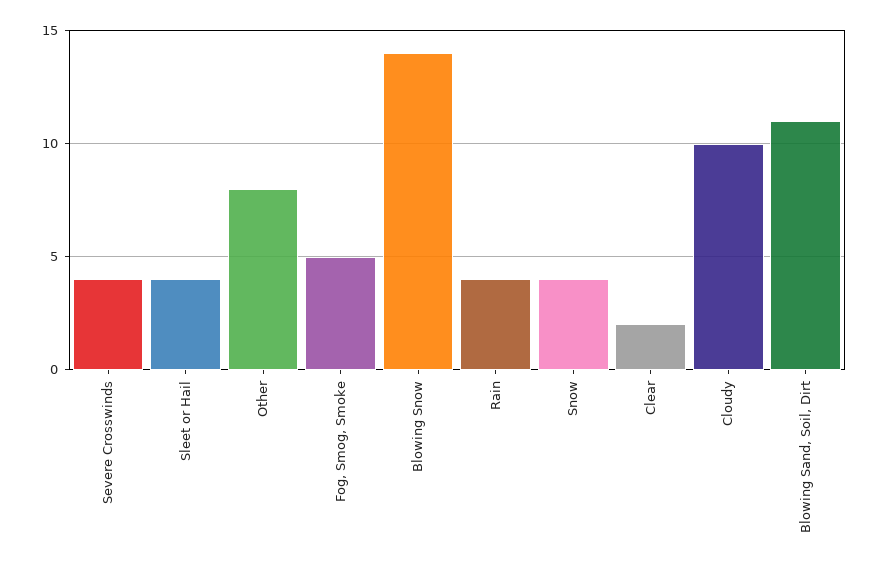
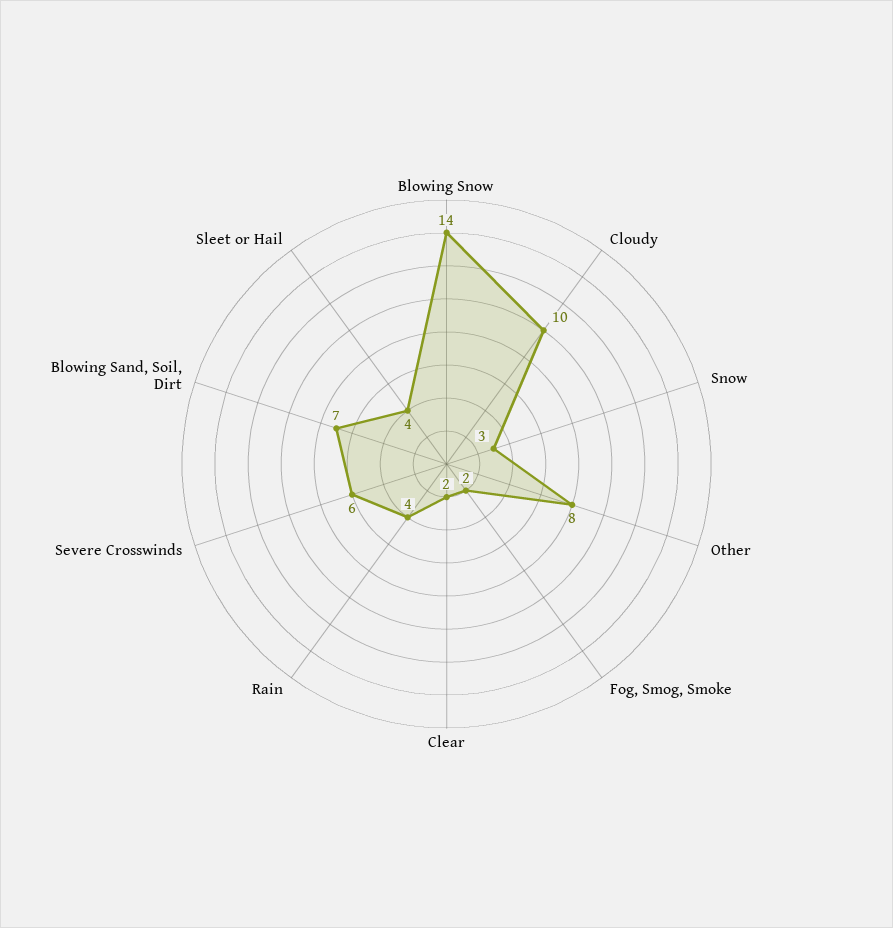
  {
-   "Severe Crosswinds": 4,
+   "Severe Crosswinds": 6,
    "Sleet or Hail": 4,
    "Other": 8,
-   "Fog, Smog, Smoke": 5,
+   "Fog, Smog, Smoke": 2,
    "Blowing Snow": 14,
    "Rain": 4,
-   "Snow": 4,
+   "Snow": 3,
    "Clear": 2,
    "Cloudy": 10,
-   "Blowing Sand, Soil, Dirt": 11
+   "Blowing Sand, Soil, Dirt": 7
  }

